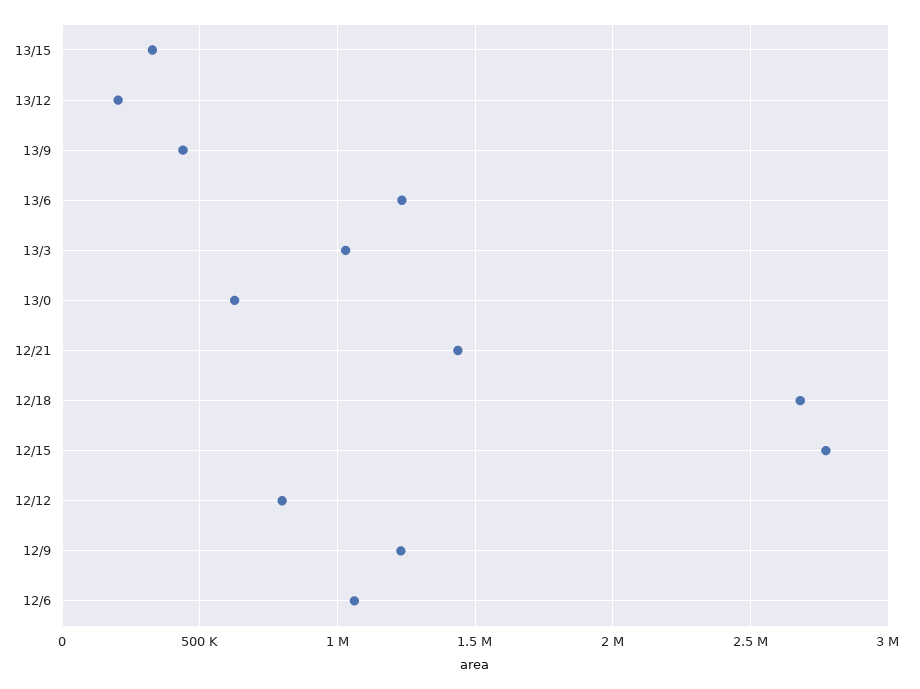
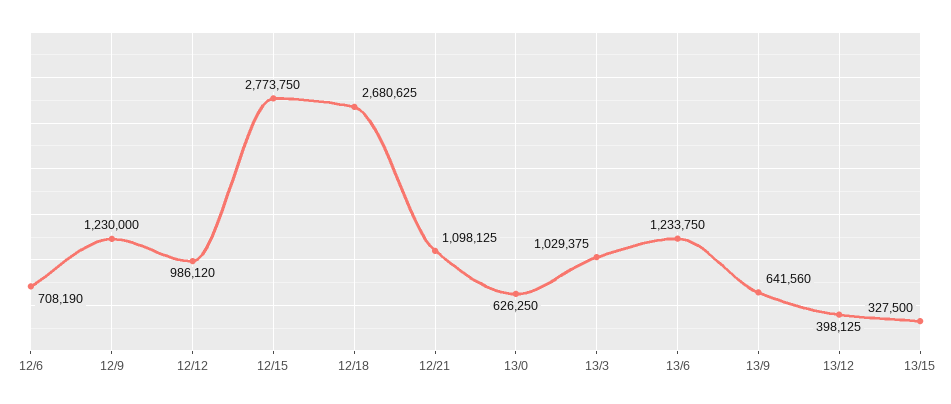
  {
    "13/15": 327500,
-   "13/12": 200000,
+   "13/12": 398125,
-   "13/9": 450000,
+   "13/9": 641560,
    "13/6": 1233750,
    "13/3": 1029375,
    "13/0": 626250,
-   "12/21": 1450000,
+   "12/21": 1098125,
    "12/18": 2680625,
    "12/15": 2773750,
-   "12/12": 800000,
+   "12/12": 986120,
    "12/9": 1230000,
-   "12/6": 1050000
+   "12/6": 708190
  }

